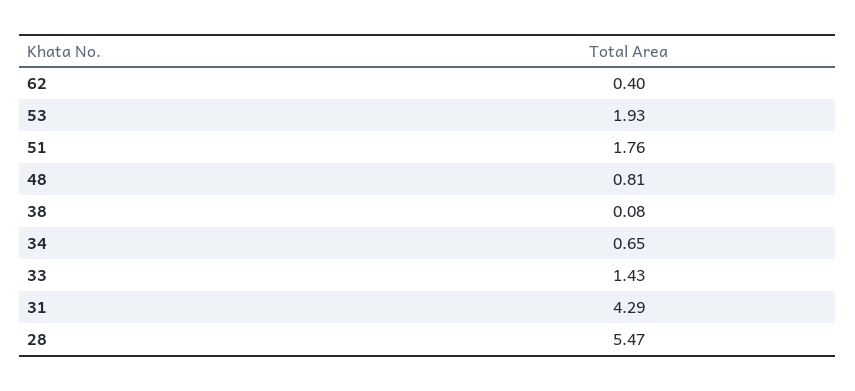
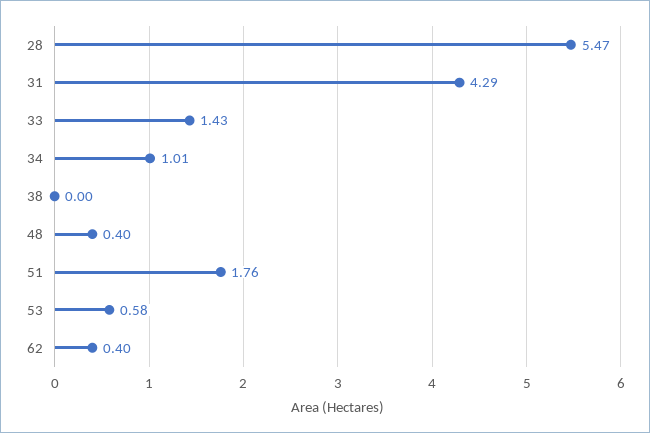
  {
    "62": 0.4,
-   "53": 1.93,
+   "53": 0.58,
    "51": 1.76,
-   "48": 0.81,
+   "48": 0.4,
-   "38": 0.08,
+   "38": 0,
-   "34": 0.65,
+   "34": 1.01,
    "33": 1.43,
    "31": 4.29,
    "28": 5.47
  }

